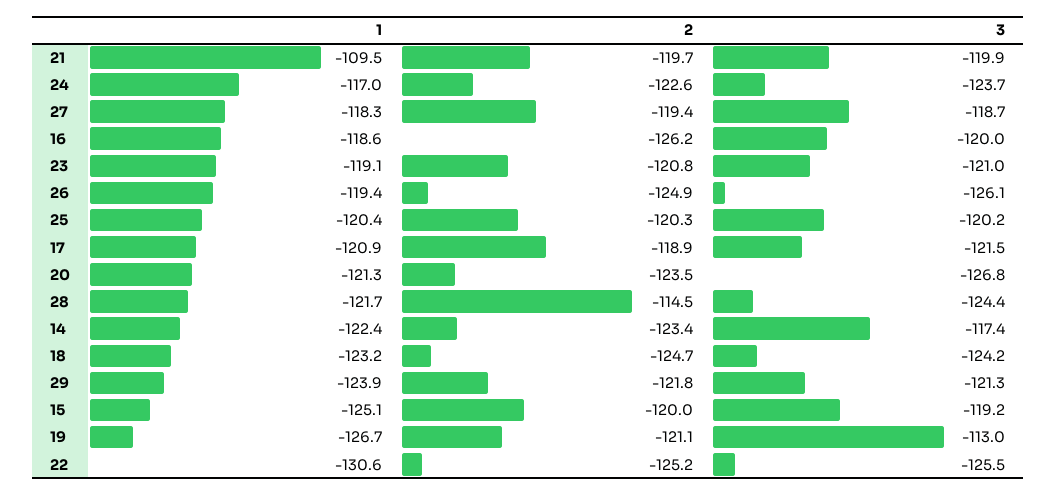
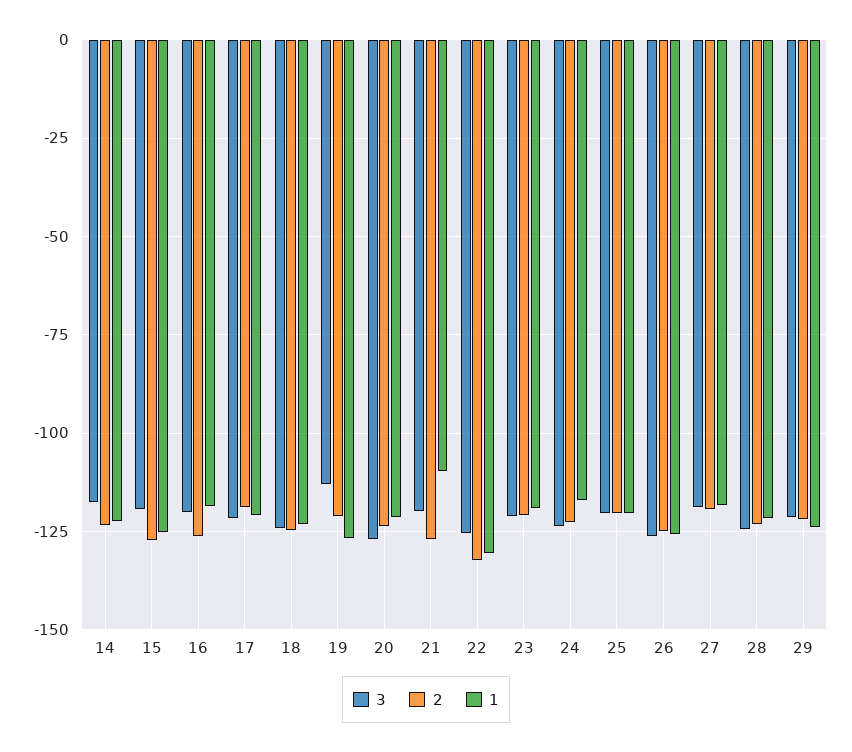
  {
    "1": {
      "21": -109.5,
      "24": -117,
      "27": -118.3,
      "16": -118.6,
      "23": -119.1,
-     "26": -119.4,
+     "26": -125,
      "25": -120.4,
      "17": -120.9,
      "20": -121.3,
      "28": -121.7,
      "14": -122.4,
      "18": -123.2,
      "29": -123.9,
      "15": -125.1,
      "19": -126.7,
      "22": -130.6
    },
    "2": {
-     "21": -119.7,
+     "21": -127.5,
      "24": -122.6,
      "27": -119.4,
      "16": -126.2,
      "23": -120.8,
      "26": -124.9,
      "25": -120.3,
      "17": -118.9,
      "20": -123.5,
-     "28": -114.5,
+     "28": -122.5,
      "14": -123.4,
      "18": -124.7,
      "29": -121.8,
-     "15": -120,
+     "15": -127.5,
      "19": -121.1,
-     "22": -125.2
+     "22": -132.5
    },
    "3": {
      "21": -119.9,
      "24": -123.7,
      "27": -118.7,
      "16": -120,
      "23": -121,
      "26": -126.1,
      "25": -120.2,
      "17": -121.5,
      "20": -126.8,
      "28": -124.4,
      "14": -117.4,
      "18": -124.2,
      "29": -121.3,
      "15": -119.2,
      "19": -113,
      "22": -125.5
    }
  }

